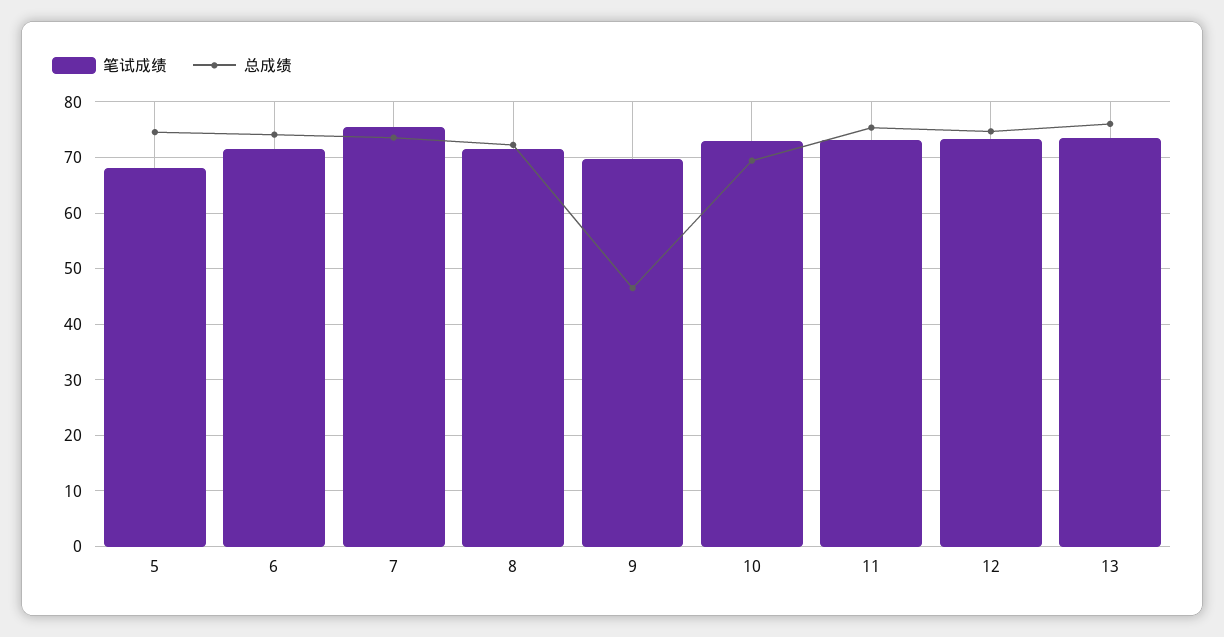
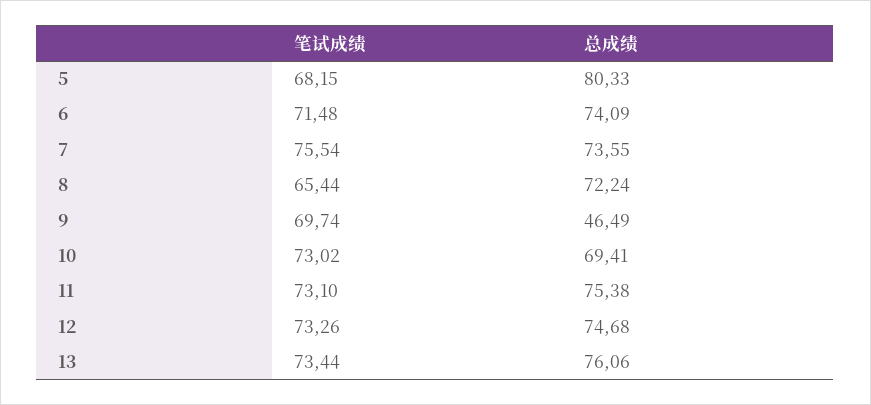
  {
    "笔试成绩": {
      "5": 68.15,
      "6": 71.48,
      "7": 75.54,
-     "8": 72,
+     "8": 65.44,
      "9": 69.74,
      "10": 73.02,
      "11": 73.1,
      "12": 73.26,
      "13": 73.44
    },
    "总成绩": {
-     "5": 74,
+     "5": 80.33,
      "6": 74.09,
      "7": 73.55,
      "8": 72.24,
      "9": 46.49,
      "10": 69.41,
      "11": 75.38,
      "12": 74.68,
      "13": 76.06
    }
  }

